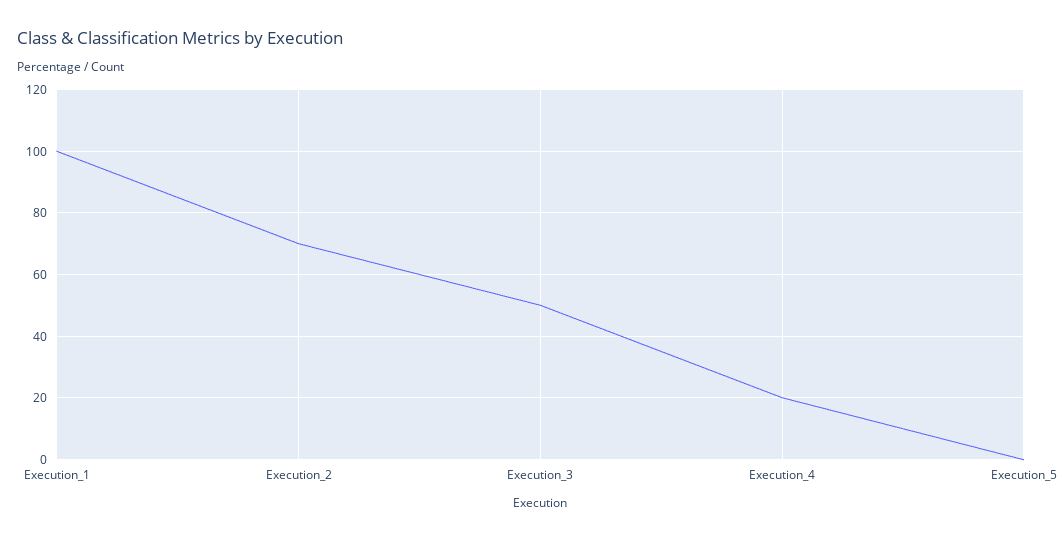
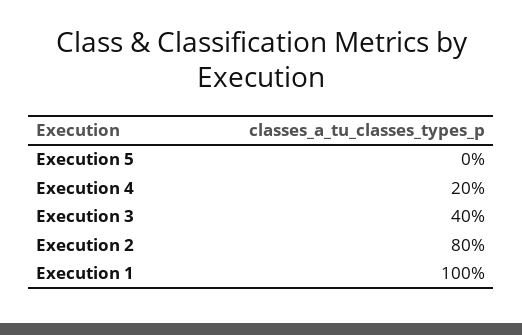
  {
    "Execution_1": 100,
-   "Execution_2": 70,
+   "Execution_2": 80,
-   "Execution_3": 50,
+   "Execution_3": 40,
    "Execution_4": 20,
    "Execution_5": 0
  }

